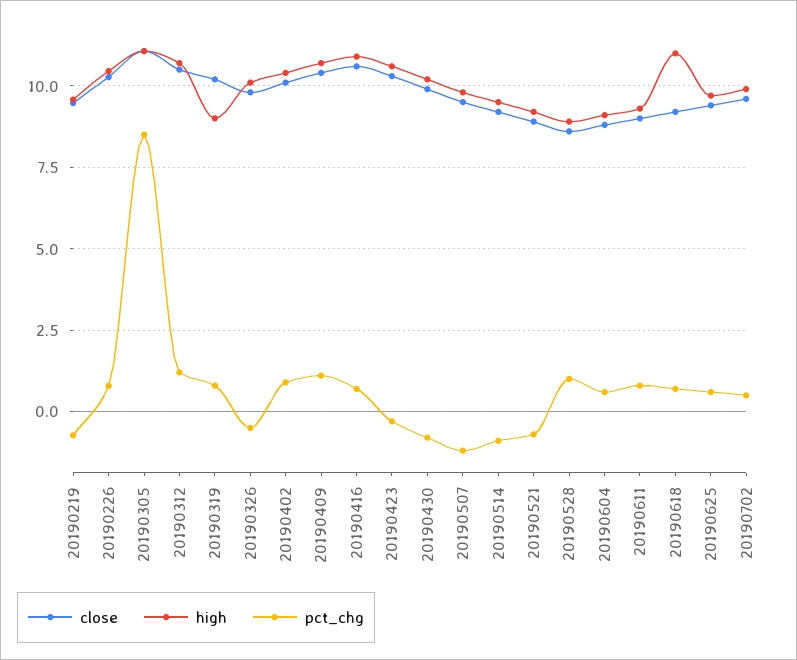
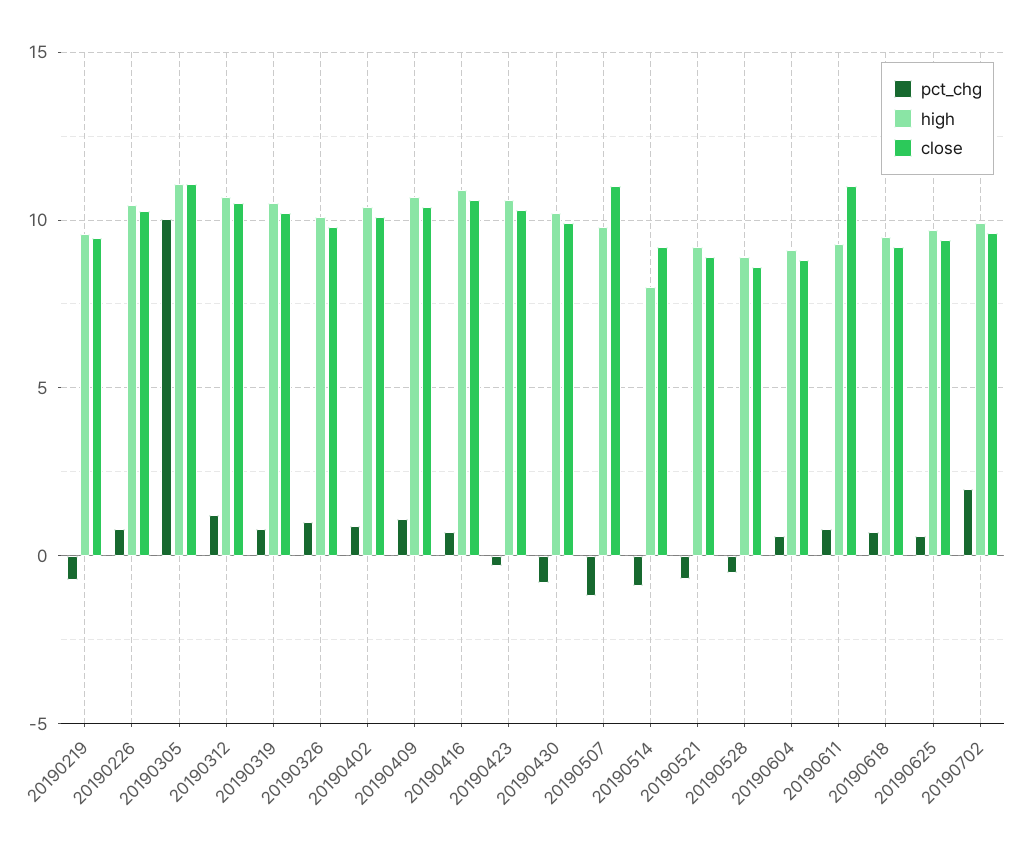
  {
    "close": {
      "20190219": 9.5,
      "20190226": 10.25,
      "20190305": 11,
      "20190312": 10.5,
      "20190319": 10.25,
      "20190326": 9.75,
      "20190402": 10,
      "20190409": 10.5,
      "20190416": 10.5,
      "20190423": 10.25,
      "20190430": 10,
-     "20190507": 9.5,
+     "20190507": 11,
      "20190514": 9.25,
      "20190521": 9,
      "20190528": 8.5,
      "20190604": 8.75,
-     "20190611": 9,
+     "20190611": 11,
      "20190618": 9.25,
      "20190625": 9.5,
      "20190702": 9.5
    },
    "high": {
      "20190219": 9.5,
      "20190226": 10.5,
      "20190305": 11,
      "20190312": 10.75,
-     "20190319": 9,
+     "20190319": 10.5,
      "20190326": 10,
      "20190402": 10.5,
      "20190409": 10.75,
      "20190416": 11,
      "20190423": 10.5,
      "20190430": 10.25,
      "20190507": 9.75,
-     "20190514": 9.5,
+     "20190514": 8,
      "20190521": 9.25,
      "20190528": 9,
      "20190604": 9,
      "20190611": 9.25,
-     "20190618": 11,
+     "20190618": 9.5,
      "20190625": 9.75,
      "20190702": 10
    },
    "pct_chg": {
      "20190219": -0.75,
      "20190226": 0.75,
-     "20190305": 8.5,
+     "20190305": 10,
      "20190312": 1.25,
      "20190319": 0.75,
-     "20190326": -0.5,
+     "20190326": 1,
      "20190402": 1,
      "20190409": 1,
      "20190416": 0.75,
      "20190423": -0.25,
      "20190430": -0.75,
      "20190507": -1.25,
      "20190514": -1,
      "20190521": -0.75,
-     "20190528": 1,
+     "20190528": -0.5,
      "20190604": 0.5,
      "20190611": 0.75,
      "20190618": 0.75,
      "20190625": 0.5,
-     "20190702": 0.5
+     "20190702": 2
    }
  }

